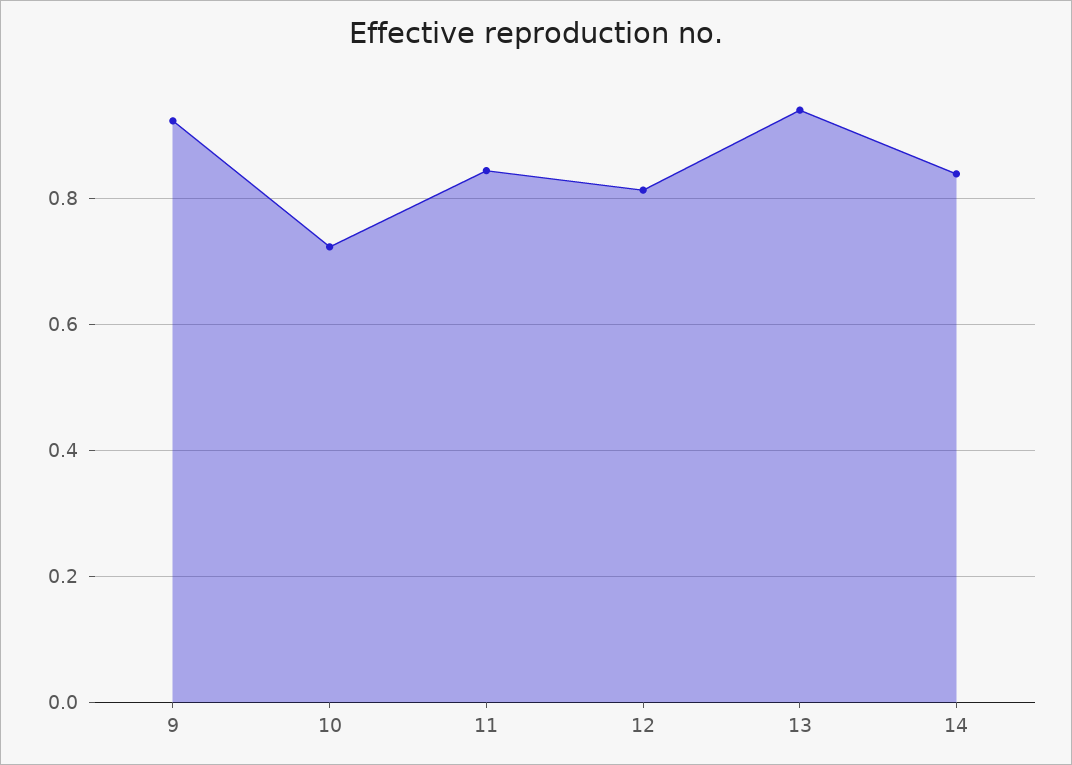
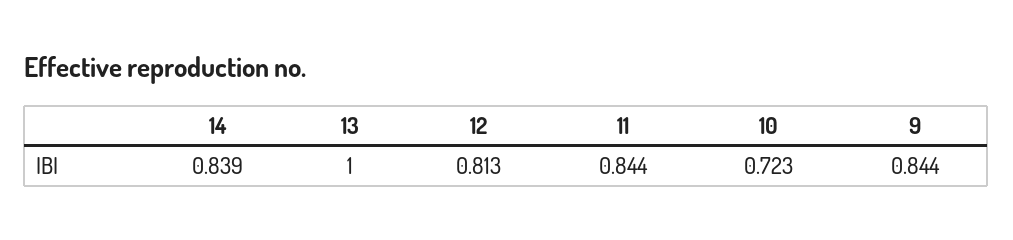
  {
-   "9": 0.92,
+   "9": 0.844,
    "10": 0.723,
    "11": 0.844,
    "12": 0.813,
-   "13": 0.94,
+   "13": 1,
    "14": 0.839
  }

